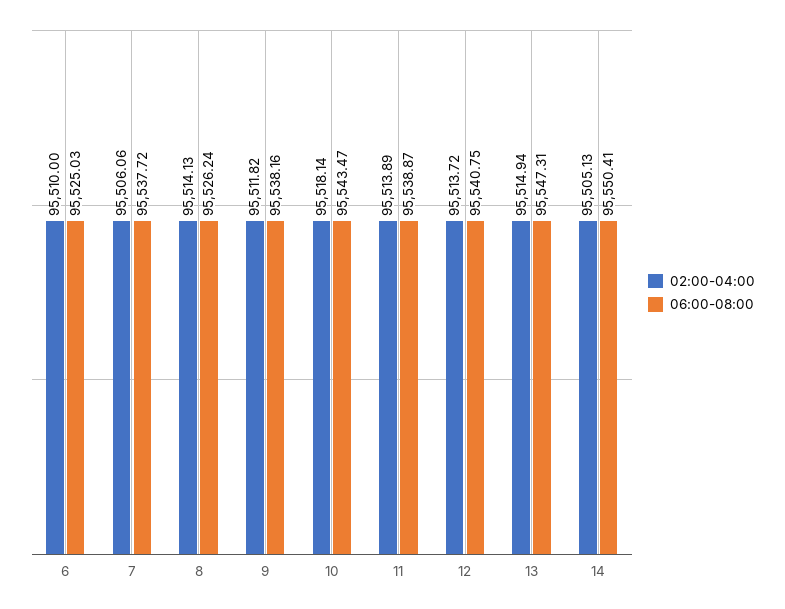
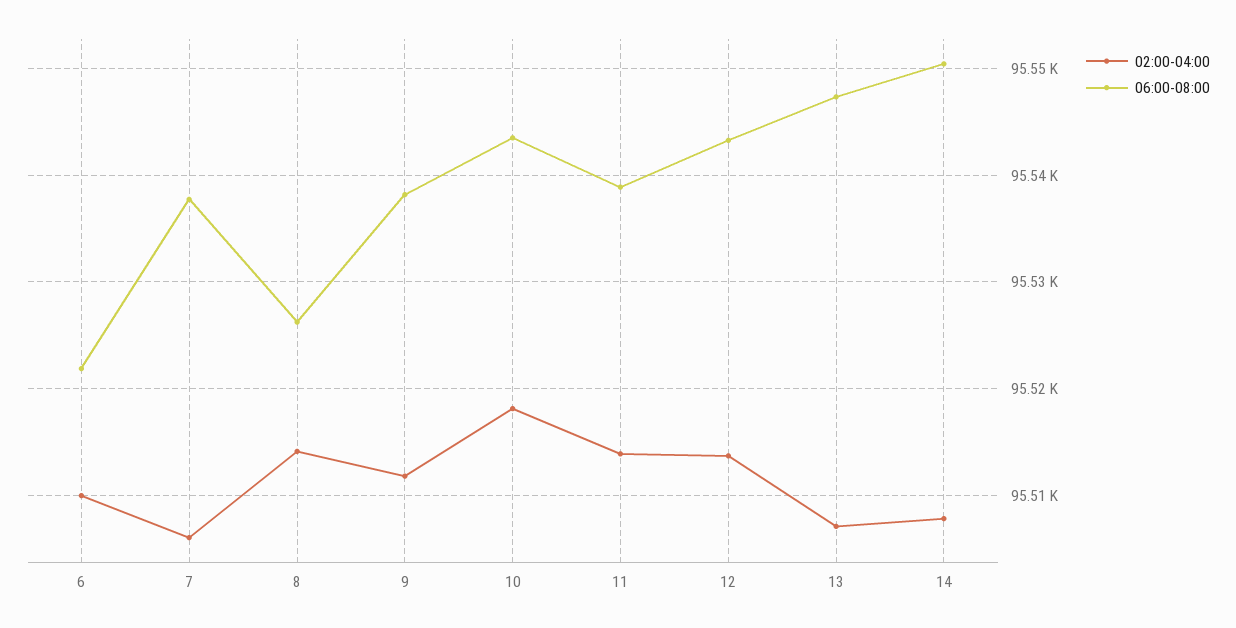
  {
    "02:00-04:00": {
      "6": 95510,
      "7": 95506.06,
      "8": 95514.13,
      "9": 95511.82,
      "10": 95518.14,
      "11": 95513.89,
      "12": 95513.72,
-     "13": 95514.94,
+     "13": 95507,
-     "14": 95505.13
+     "14": 95508
    },
    "06:00-08:00": {
-     "6": 95525.03,
+     "6": 95522,
      "7": 95537.72,
      "8": 95526.24,
      "9": 95538.16,
      "10": 95543.47,
      "11": 95538.87,
-     "12": 95540.75,
+     "12": 95543,
      "13": 95547.31,
      "14": 95550.41
    }
  }

